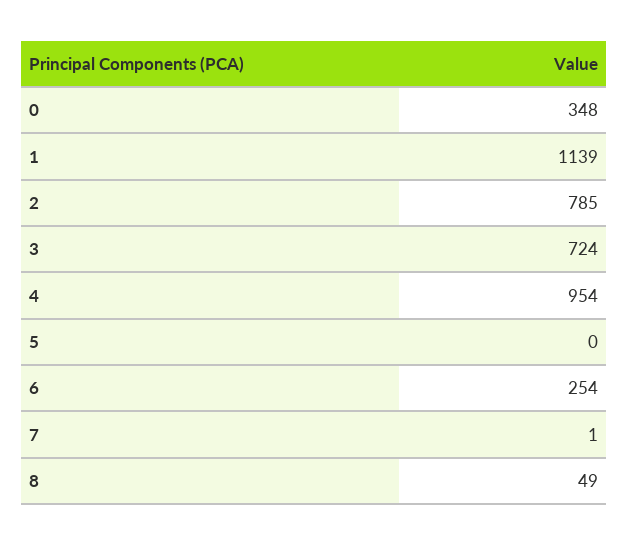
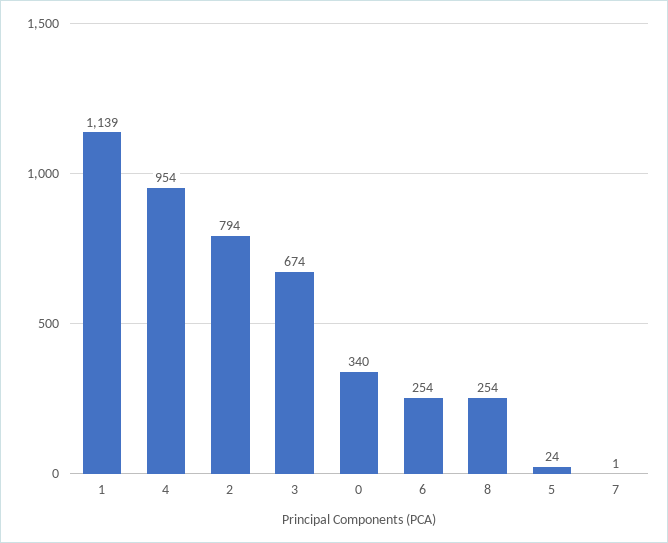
  {
-   "0": 348,
+   "0": 340,
    "1": 1139,
-   "2": 785,
+   "2": 794,
-   "3": 724,
+   "3": 674,
    "4": 954,
-   "5": 0,
+   "5": 24,
    "6": 254,
    "7": 1,
-   "8": 49
+   "8": 254
  }

